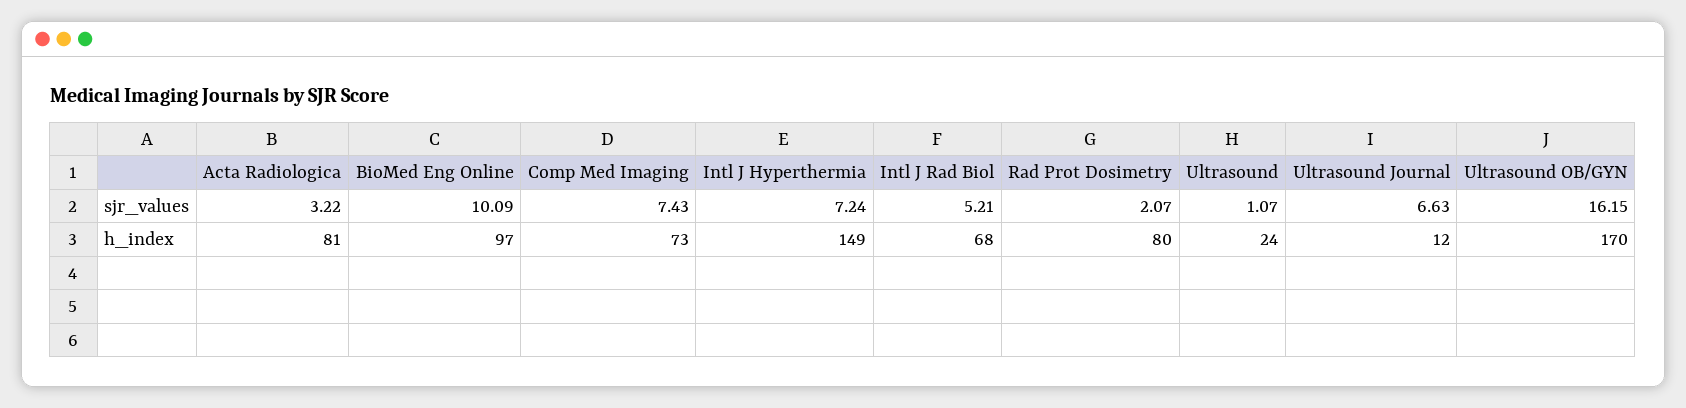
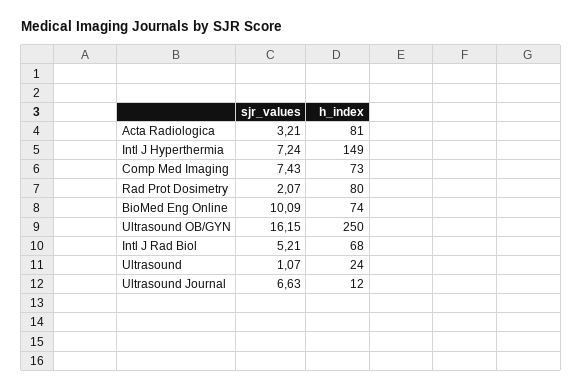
  {
    "Acta Radiologica": {
-     "sjr_values": 3.22,
+     "sjr_values": 3.21,
      "h_index": 81
    },
    "BioMed Eng Online": {
      "sjr_values": 10.09,
-     "h_index": 97
+     "h_index": 74
    },
    "Comp Med Imaging": {
      "sjr_values": 7.43,
      "h_index": 73
    },
    "Intl J Hyperthermia": {
      "sjr_values": 7.24,
      "h_index": 149
    },
    "Intl J Rad Biol": {
      "sjr_values": 5.21,
      "h_index": 68
    },
    "Rad Prot Dosimetry": {
      "sjr_values": 2.07,
      "h_index": 80
    },
    "Ultrasound": {
      "sjr_values": 1.07,
      "h_index": 24
    },
    "Ultrasound Journal": {
      "sjr_values": 6.63,
      "h_index": 12
    },
    "Ultrasound OB/GYN": {
      "sjr_values": 16.15,
-     "h_index": 170
+     "h_index": 250
    }
  }

